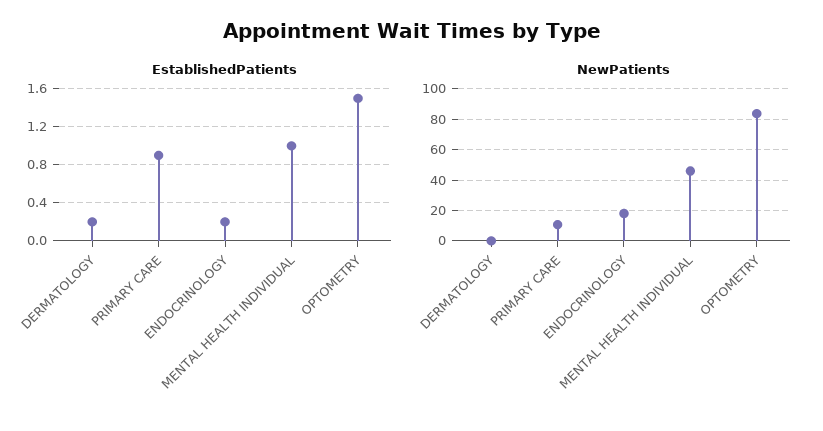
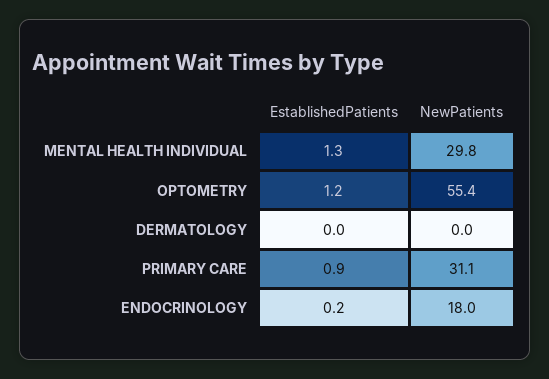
  {
    "EstablishedPatients": {
-     "DERMATOLOGY": 0.2,
+     "DERMATOLOGY": 0,
      "PRIMARY CARE": 0.9,
      "ENDOCRINOLOGY": 0.2,
-     "MENTAL HEALTH INDIVIDUAL": 1,
+     "MENTAL HEALTH INDIVIDUAL": 1.3,
-     "OPTOMETRY": 1.5
+     "OPTOMETRY": 1.2
    },
    "NewPatients": {
      "DERMATOLOGY": 0,
-     "PRIMARY CARE": 10,
+     "PRIMARY CARE": 31.1,
      "ENDOCRINOLOGY": 18,
-     "MENTAL HEALTH INDIVIDUAL": 45,
+     "MENTAL HEALTH INDIVIDUAL": 29.8,
-     "OPTOMETRY": 85
+     "OPTOMETRY": 55.4
    }
  }

